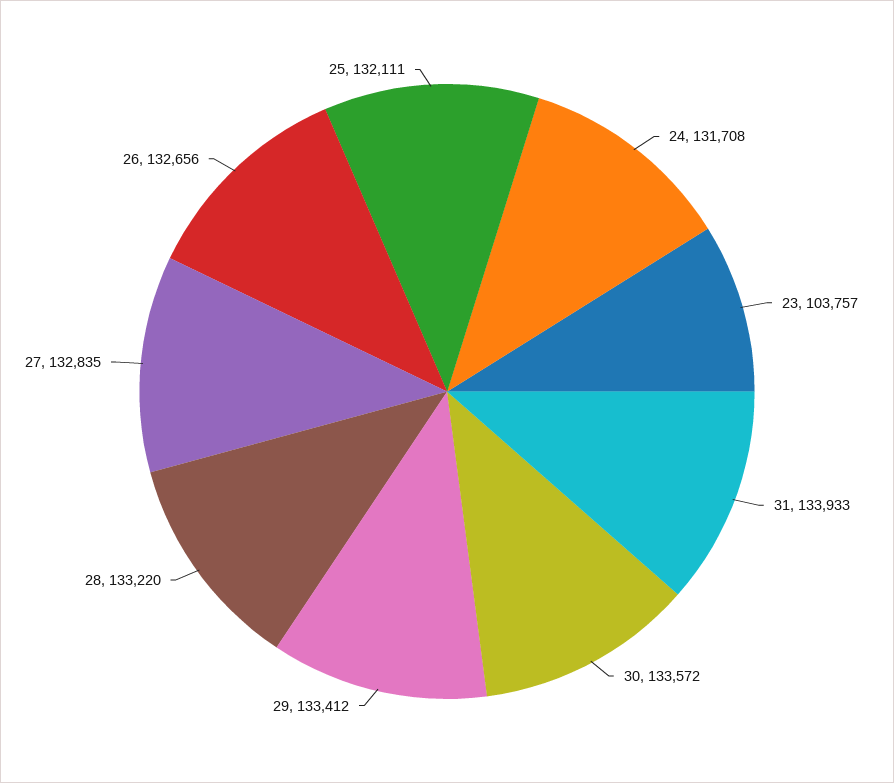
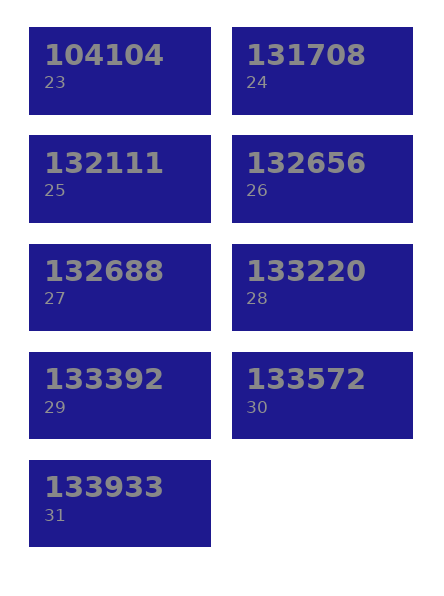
  {
    "24": 131708,
-   "23": 103757,
+   "23": 104104,
    "31": 133933,
    "30": 133572,
-   "29": 133412,
+   "29": 133392,
    "28": 133220,
-   "27": 132835,
+   "27": 132688,
    "26": 132656,
    "25": 132111
  }

